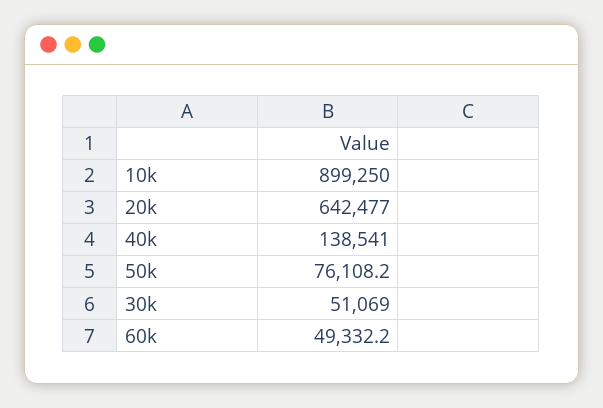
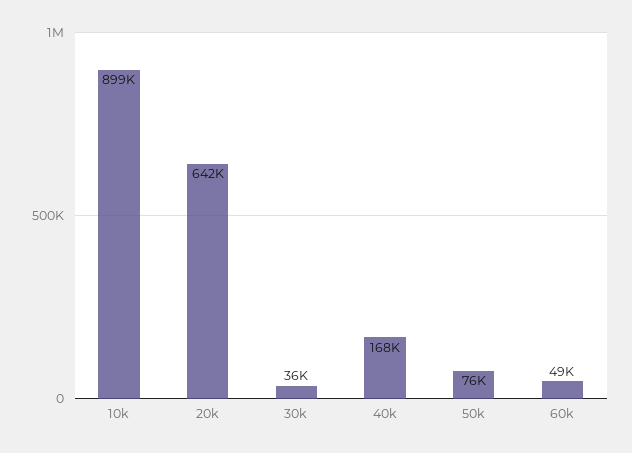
  {
    "10k": 899250,
    "20k": 642477,
-   "40k": 138541,
+   "40k": 168000,
    "50k": 76108.2,
-   "30k": 51069,
+   "30k": 36000,
    "60k": 49332.2
  }

